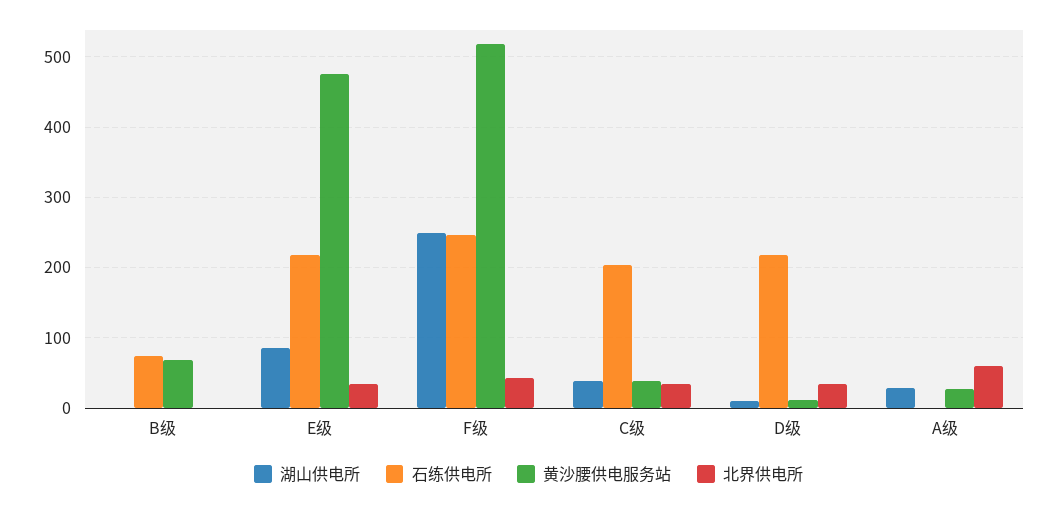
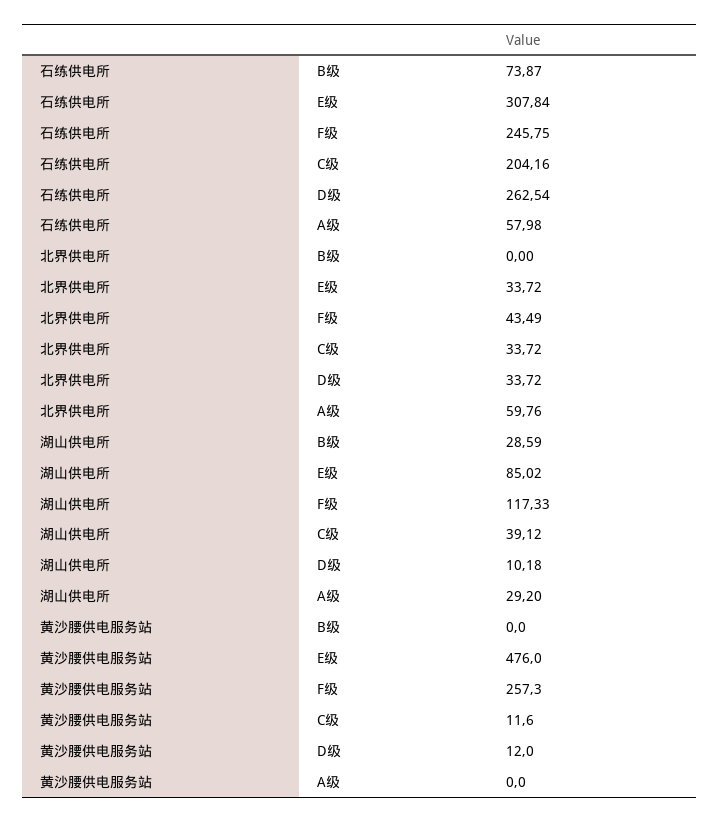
  {
    "湖山供电所": {
-     "B级": 0,
+     "B级": 28.59,
      "E级": 85.02,
-     "F级": 250,
+     "F级": 117.33,
      "C级": 39.12,
      "D级": 10.18,
      "A级": 29.2
    },
    "石练供电所": {
      "B级": 73.87,
-     "E级": 220,
+     "E级": 307.84,
      "F级": 245.75,
      "C级": 204.16,
-     "D级": 220,
+     "D级": 262.54,
-     "A级": 0
+     "A级": 57.98
    },
    "黄沙腰供电服务站": {
-     "B级": 70,
+     "B级": 0,
      "E级": 476,
-     "F级": 520,
+     "F级": 257.3,
-     "C级": 40,
+     "C级": 11.6,
      "D级": 12,
-     "A级": 30
+     "A级": 0
    },
    "北界供电所": {
      "B级": 0,
      "E级": 33.72,
      "F级": 43.49,
      "C级": 33.72,
      "D级": 33.72,
      "A级": 59.76
    }
  }

